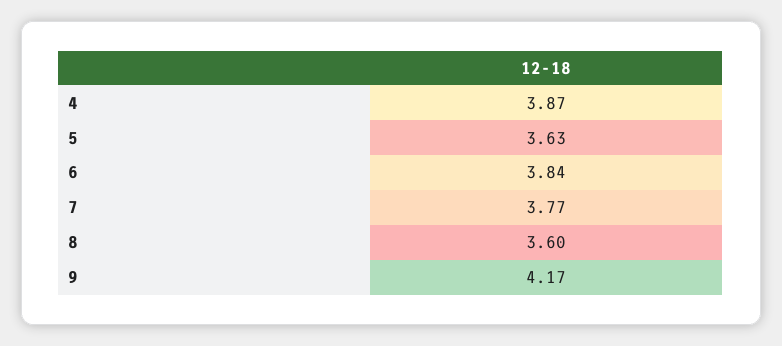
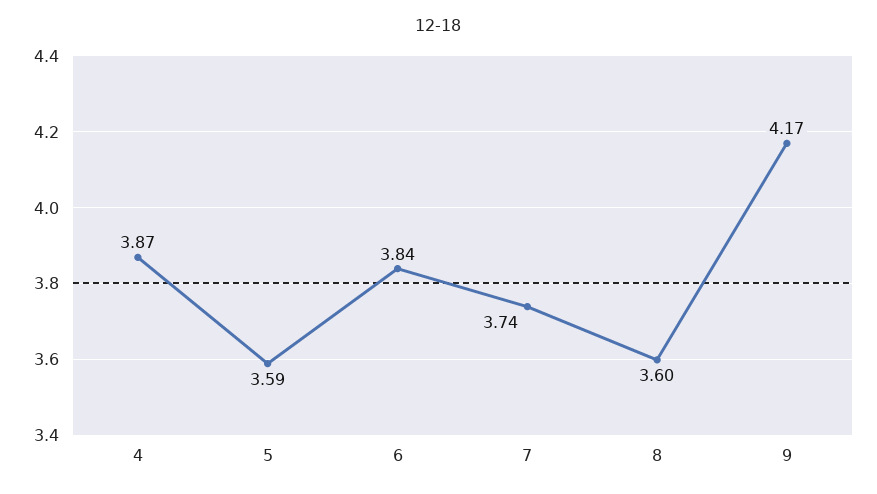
  {
    "4": 3.87,
-   "5": 3.63,
+   "5": 3.59,
    "6": 3.84,
-   "7": 3.77,
+   "7": 3.74,
    "8": 3.6,
    "9": 4.17
  }

